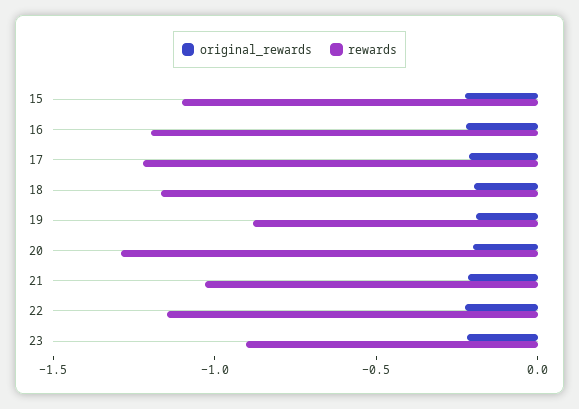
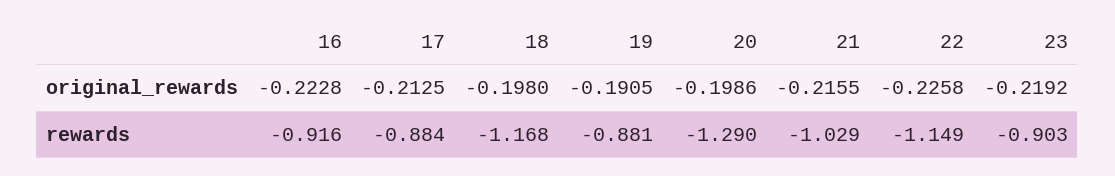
  {
    "original_rewards": {
-     "15": -0.2,
      "16": -0.2228,
      "17": -0.2125,
      "18": -0.198,
      "19": -0.1905,
      "20": -0.1986,
      "21": -0.2155,
      "22": -0.2258,
      "23": -0.2192
    },
    "rewards": {
-     "15": -1.1,
-     "16": -1.2,
+     "16": -0.916,
-     "17": -1.2,
+     "17": -0.884,
      "18": -1.168,
      "19": -0.881,
      "20": -1.29,
      "21": -1.029,
      "22": -1.149,
      "23": -0.903
    }
  }

